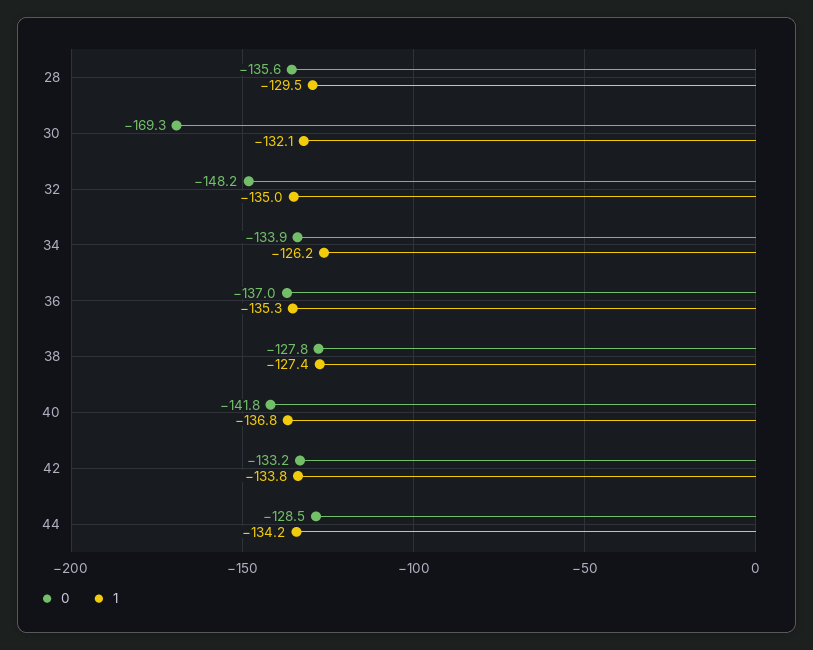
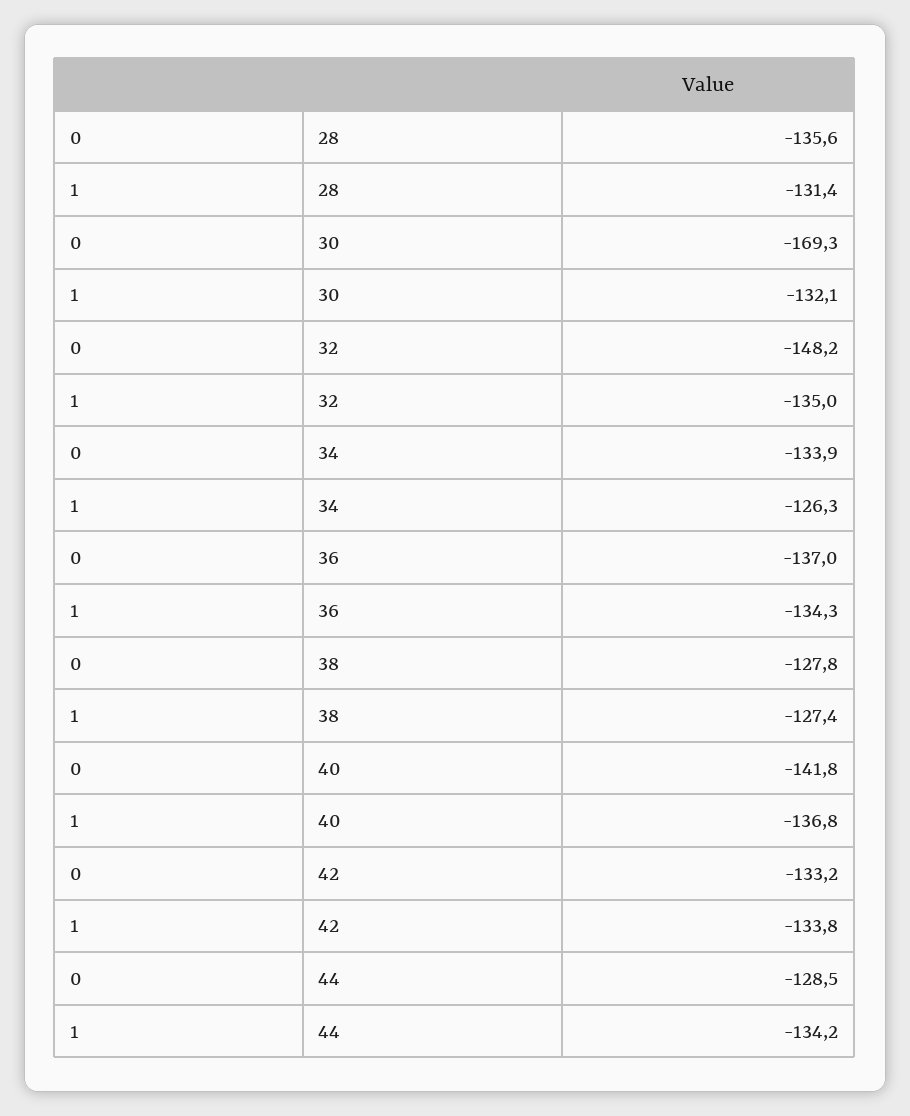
  {
    "0": {
      "28": -135.6,
      "30": -169.3,
      "32": -148.2,
      "34": -133.9,
      "36": -137,
      "38": -127.8,
      "40": -141.8,
      "42": -133.2,
      "44": -128.5
    },
    "1": {
-     "28": -129.5,
+     "28": -131.4,
      "30": -132.1,
      "32": -135,
-     "34": -126.2,
+     "34": -126.3,
-     "36": -135.3,
+     "36": -134.3,
      "38": -127.4,
      "40": -136.8,
      "42": -133.8,
      "44": -134.2
    }
  }

